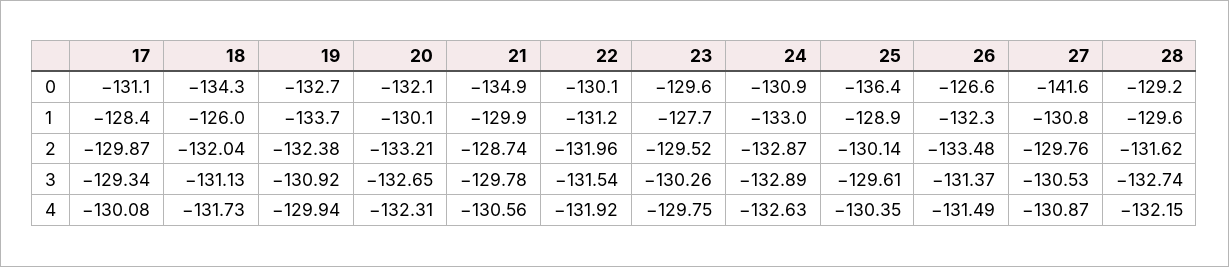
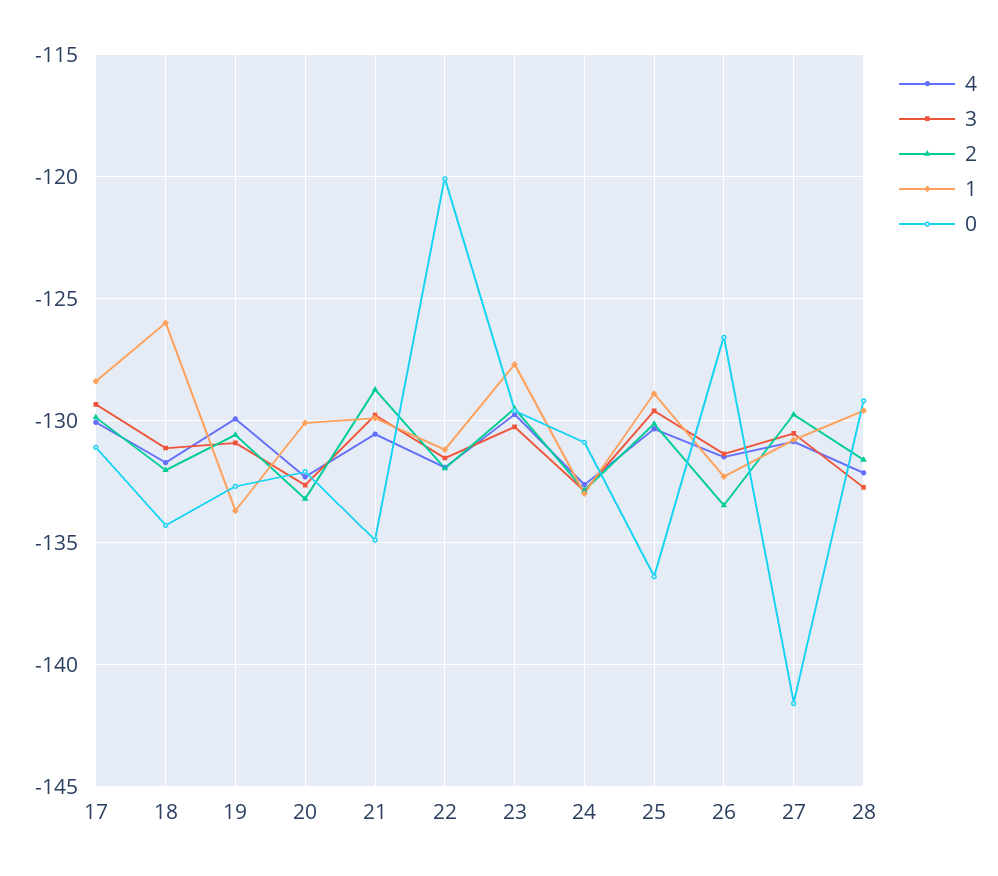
  {
    "0": {
      "17": -131.1,
      "18": -134.3,
      "19": -132.7,
      "20": -132.1,
      "21": -134.9,
-     "22": -130.1,
+     "22": -120,
      "23": -129.6,
      "24": -130.9,
      "25": -136.4,
      "26": -126.6,
      "27": -141.6,
      "28": -129.2
    },
    "1": {
      "17": -128.4,
      "18": -126,
      "19": -133.7,
      "20": -130.1,
      "21": -129.9,
      "22": -131.2,
      "23": -127.7,
      "24": -133,
      "25": -128.9,
      "26": -132.3,
      "27": -130.8,
      "28": -129.6
    },
    "2": {
      "17": -129.87,
      "18": -132.04,
-     "19": -132.38,
+     "19": -130.5,
      "20": -133.21,
      "21": -128.74,
      "22": -131.96,
      "23": -129.52,
      "24": -132.87,
      "25": -130.14,
      "26": -133.48,
      "27": -129.76,
      "28": -131.62
    },
    "3": {
      "17": -129.34,
      "18": -131.13,
      "19": -130.92,
      "20": -132.65,
      "21": -129.78,
      "22": -131.54,
      "23": -130.26,
      "24": -132.89,
      "25": -129.61,
      "26": -131.37,
      "27": -130.53,
      "28": -132.74
    },
    "4": {
      "17": -130.08,
      "18": -131.73,
      "19": -129.94,
      "20": -132.31,
      "21": -130.56,
      "22": -131.92,
      "23": -129.75,
      "24": -132.63,
      "25": -130.35,
      "26": -131.49,
      "27": -130.87,
      "28": -132.15
    }
  }

